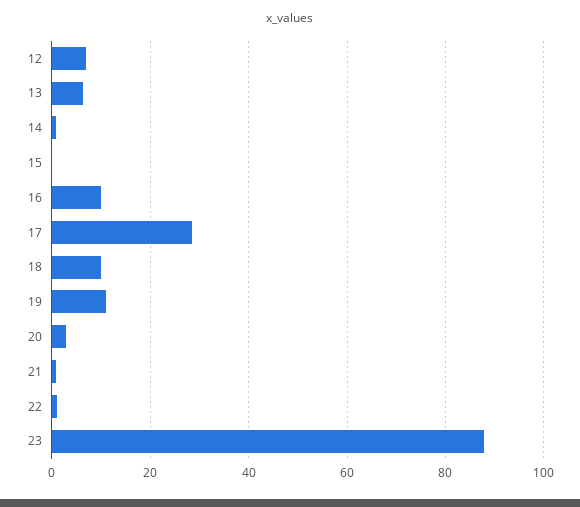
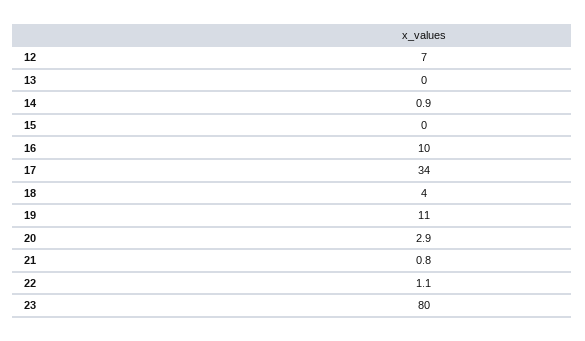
  {
    "12": 7,
-   "13": 6,
+   "13": 0,
    "14": 0.9,
    "15": 0,
    "16": 10,
-   "17": 28,
+   "17": 34,
-   "18": 10,
+   "18": 4,
    "19": 11,
    "20": 2.9,
    "21": 0.8,
    "22": 1.1,
-   "23": 88
+   "23": 80
  }

